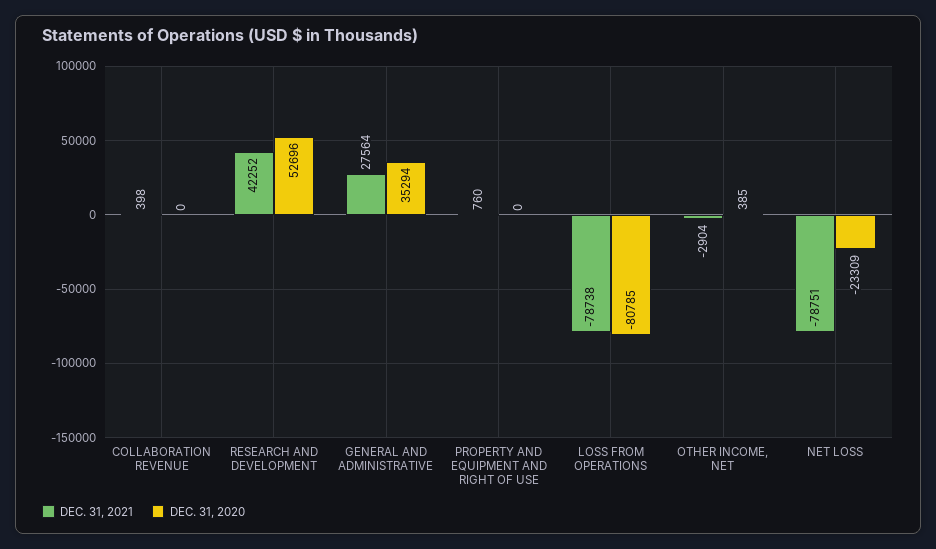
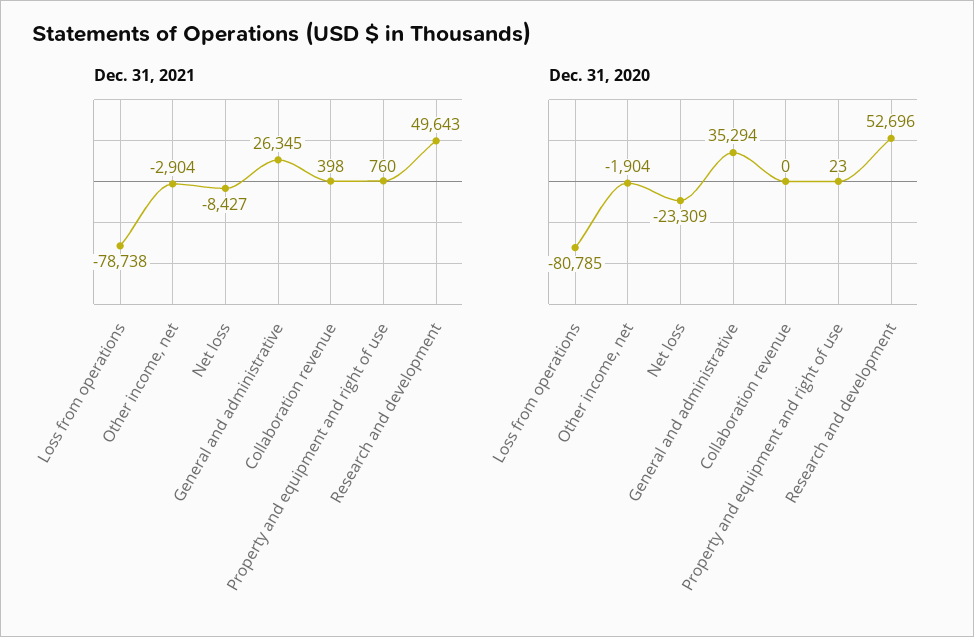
  {
    "DEC. 31, 2021": {
      "COLLABORATION REVENUE": 398,
-     "RESEARCH AND DEVELOPMENT": 42252,
+     "RESEARCH AND DEVELOPMENT": 49643,
-     "GENERAL AND ADMINISTRATIVE": 27564,
+     "GENERAL AND ADMINISTRATIVE": 26345,
      "PROPERTY AND EQUIPMENT AND RIGHT OF USE": 760,
      "LOSS FROM OPERATIONS": -78738,
      "OTHER INCOME, NET": -2904,
-     "NET LOSS": -78751
+     "NET LOSS": -8427
    },
    "DEC. 31, 2020": {
      "COLLABORATION REVENUE": 0,
      "RESEARCH AND DEVELOPMENT": 52696,
      "GENERAL AND ADMINISTRATIVE": 35294,
-     "PROPERTY AND EQUIPMENT AND RIGHT OF USE": 0,
+     "PROPERTY AND EQUIPMENT AND RIGHT OF USE": 23,
      "LOSS FROM OPERATIONS": -80785,
-     "OTHER INCOME, NET": 385,
+     "OTHER INCOME, NET": -1904,
      "NET LOSS": -23309
    }
  }

